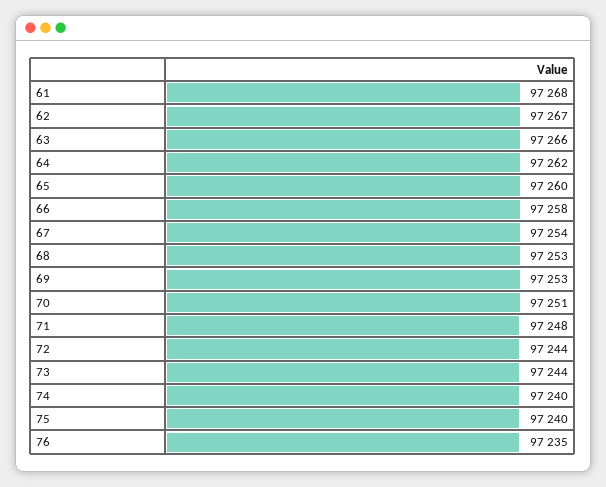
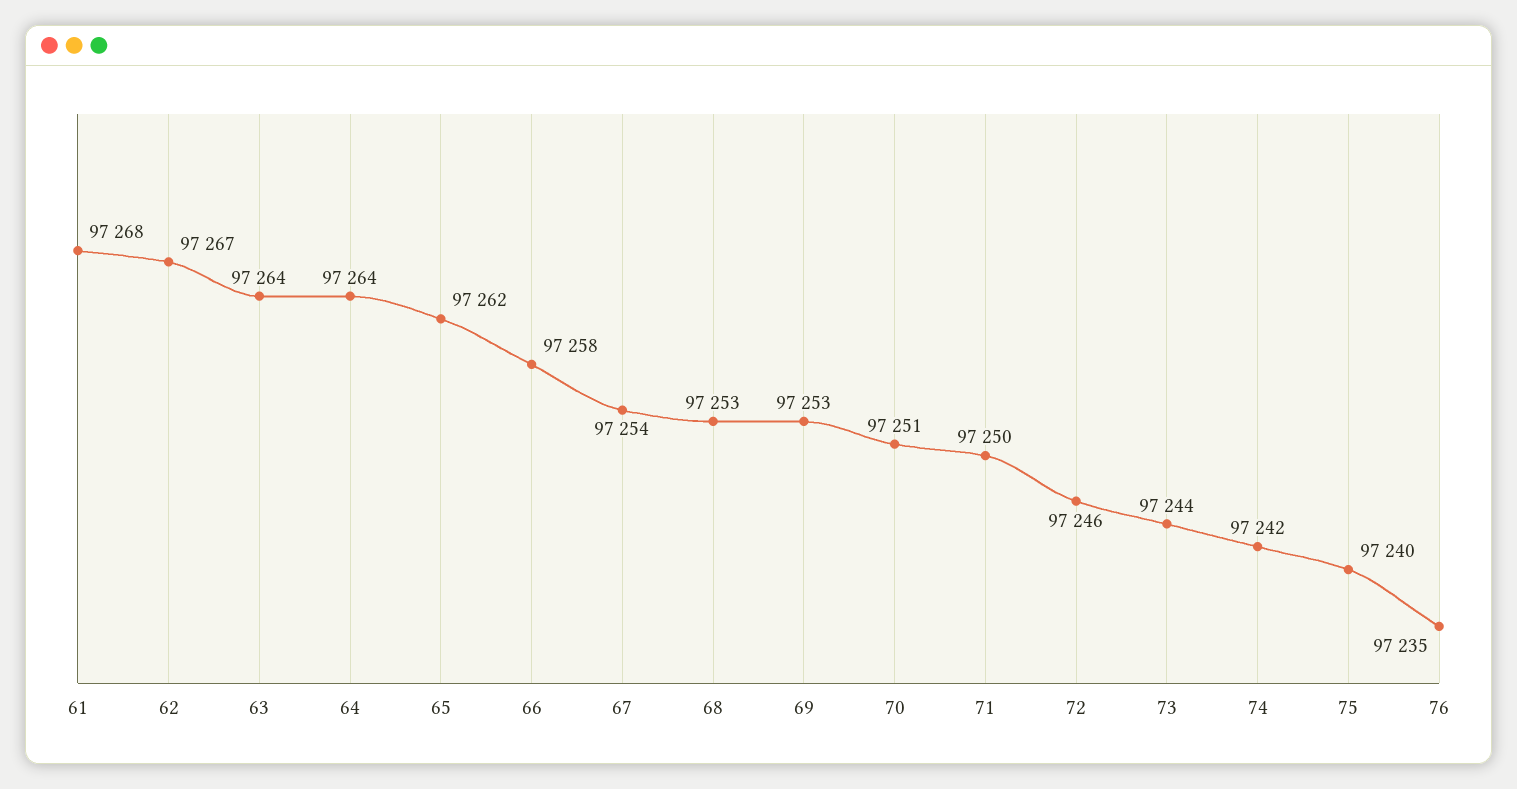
  {
    "61": 97268,
    "62": 97267,
-   "63": 97266,
+   "63": 97264,
-   "64": 97262,
+   "64": 97264,
-   "65": 97260,
+   "65": 97262,
    "66": 97258,
    "67": 97254,
    "68": 97253,
    "69": 97253,
    "70": 97251,
-   "71": 97248,
+   "71": 97250,
-   "72": 97244,
+   "72": 97246,
    "73": 97244,
-   "74": 97240,
+   "74": 97242,
    "75": 97240,
    "76": 97235
  }

